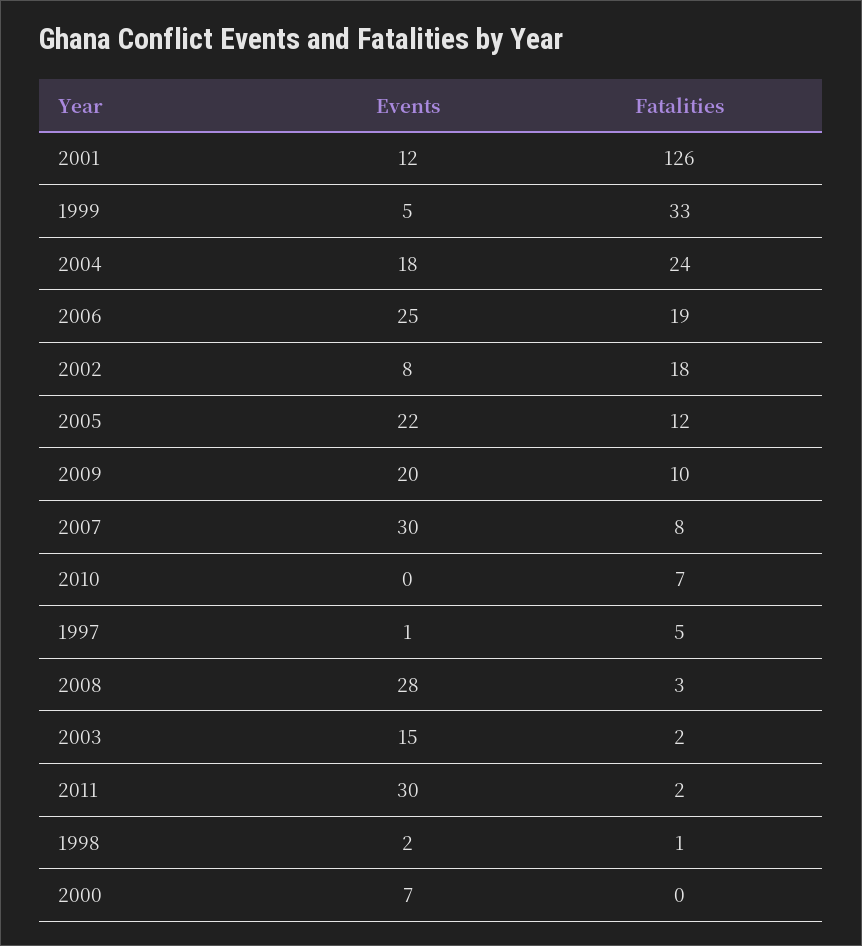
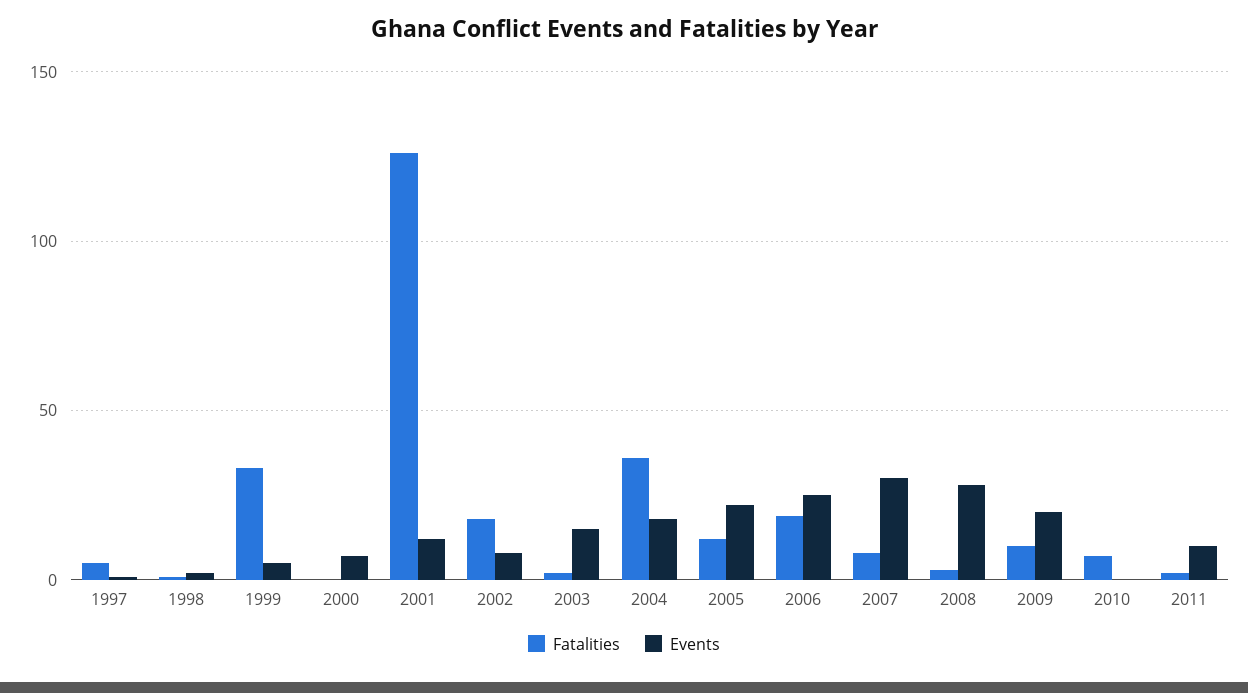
  {
    "Events": {
      "2001": 12,
      "1999": 5,
      "2004": 18,
      "2006": 25,
      "2002": 8,
      "2005": 22,
      "2009": 20,
      "2007": 30,
      "2010": 0,
      "1997": 1,
      "2008": 28,
      "2003": 15,
-     "2011": 30,
+     "2011": 10,
      "1998": 2,
      "2000": 7
    },
    "Fatalities": {
      "2001": 126,
      "1999": 33,
-     "2004": 24,
+     "2004": 35,
      "2006": 19,
      "2002": 18,
      "2005": 12,
      "2009": 10,
      "2007": 8,
      "2010": 7,
      "1997": 5,
      "2008": 3,
      "2003": 2,
      "2011": 2,
      "1998": 1,
      "2000": 0
    }
  }

